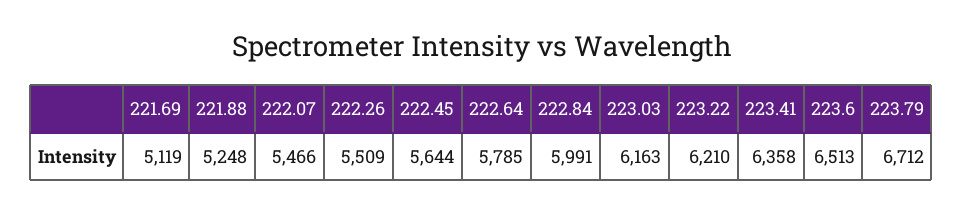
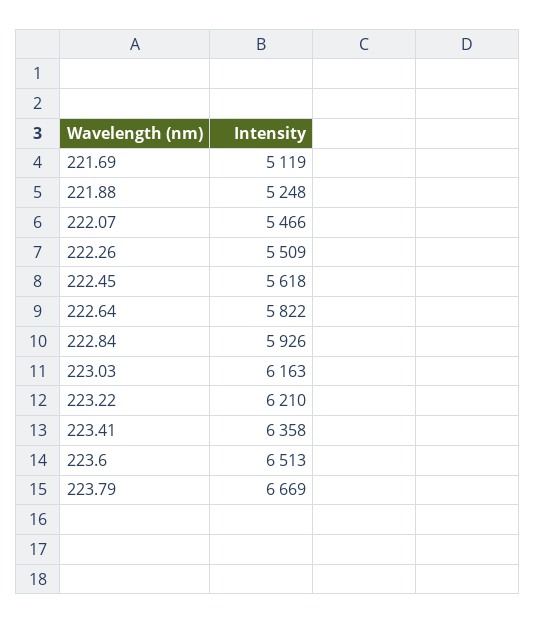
  {
    "221.69": 5119,
    "221.88": 5248,
    "222.07": 5466,
    "222.26": 5509,
-   "222.45": 5644,
+   "222.45": 5618,
-   "222.64": 5785,
+   "222.64": 5822,
-   "222.84": 5991,
+   "222.84": 5926,
    "223.03": 6163,
    "223.22": 6210,
    "223.41": 6358,
    "223.6": 6513,
-   "223.79": 6712
+   "223.79": 6669
  }

